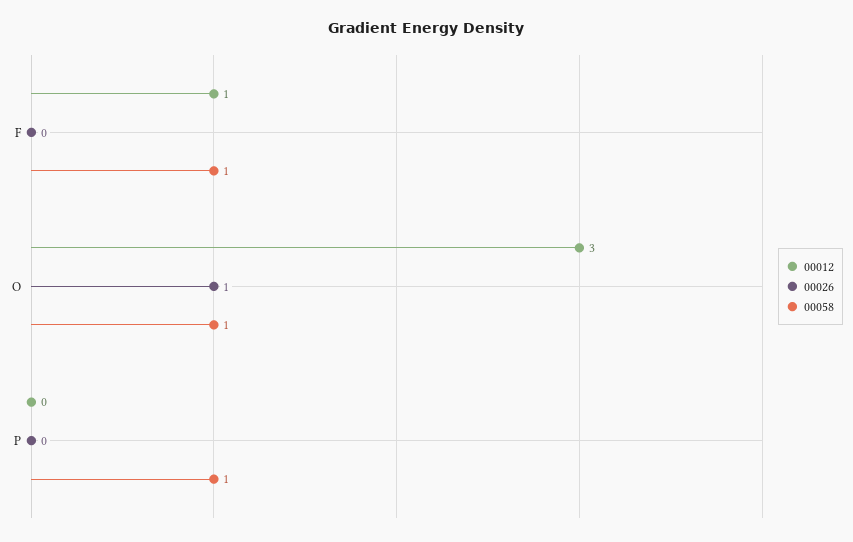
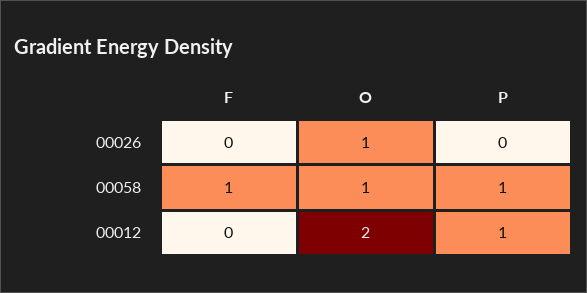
  {
    "00012": {
-     "F": 1,
+     "F": 0,
-     "O": 3,
+     "O": 2,
-     "P": 0
+     "P": 1
    },
    "00026": {
      "F": 0,
      "O": 1,
      "P": 0
    },
    "00058": {
      "F": 1,
      "O": 1,
      "P": 1
    }
  }

